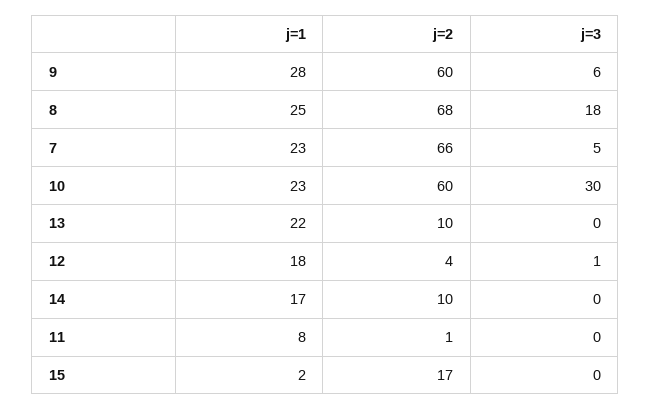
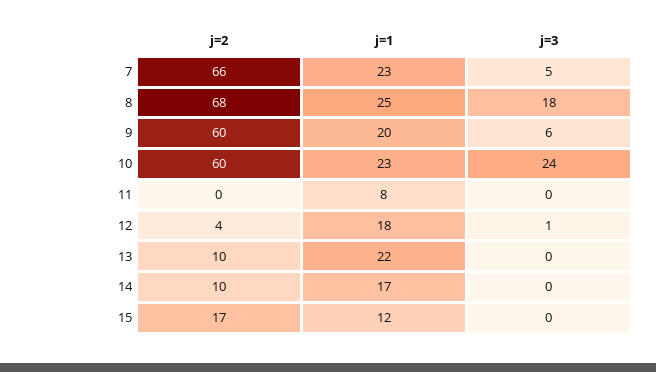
  {
    "j=1": {
-     "9": 28,
+     "9": 20,
      "8": 25,
      "7": 23,
      "10": 23,
      "13": 22,
      "12": 18,
      "14": 17,
      "11": 8,
-     "15": 2
+     "15": 12
    },
    "j=2": {
      "9": 60,
      "8": 68,
      "7": 66,
      "10": 60,
      "13": 10,
      "12": 4,
      "14": 10,
-     "11": 1,
+     "11": 0,
      "15": 17
    },
    "j=3": {
      "9": 6,
      "8": 18,
      "7": 5,
-     "10": 30,
+     "10": 24,
      "13": 0,
      "12": 1,
      "14": 0,
      "11": 0,
      "15": 0
    }
  }

